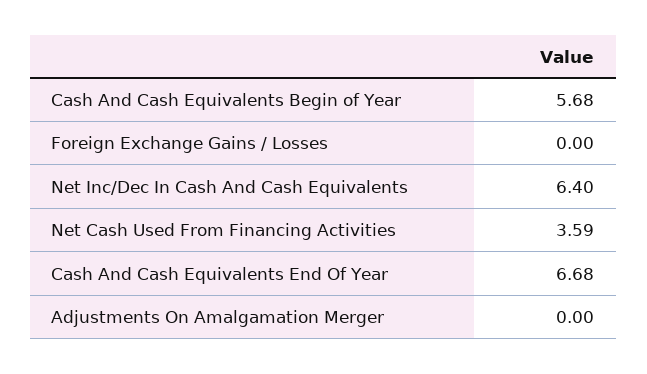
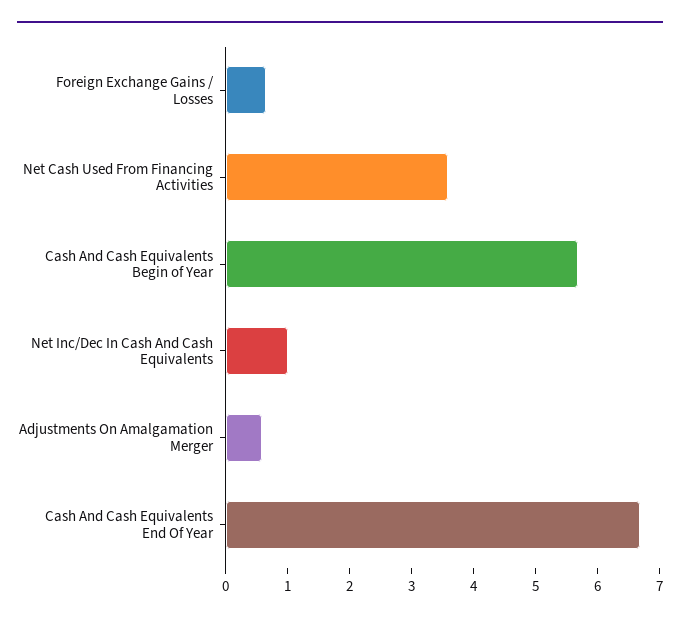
  {
    "Cash And Cash Equivalents Begin of Year": 5.68,
-   "Foreign Exchange Gains / Losses": 0,
+   "Foreign Exchange Gains / Losses": 0.6,
-   "Net Inc/Dec In Cash And Cash Equivalents": 6.4,
+   "Net Inc/Dec In Cash And Cash Equivalents": 1,
    "Net Cash Used From Financing Activities": 3.59,
    "Cash And Cash Equivalents End Of Year": 6.68,
-   "Adjustments On Amalgamation Merger": 0
+   "Adjustments On Amalgamation Merger": 0.6
  }

